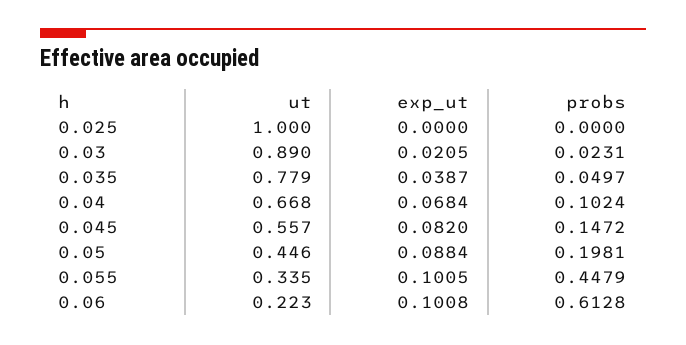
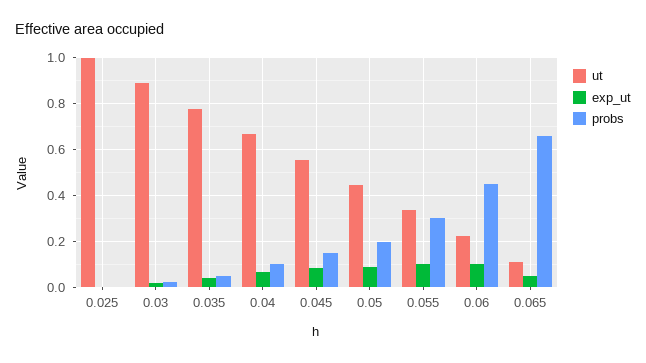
  {
    "ut": {
      "0.025": 1,
      "0.03": 0.89,
      "0.035": 0.779,
      "0.04": 0.668,
      "0.045": 0.557,
      "0.05": 0.446,
      "0.055": 0.335,
-     "0.06": 0.223
+     "0.06": 0.223,
+     "0.065": 0.1
    },
    "exp_ut": {
      "0.025": 0,
      "0.03": 0.0205,
      "0.035": 0.0387,
      "0.04": 0.0684,
      "0.045": 0.082,
      "0.05": 0.0884,
      "0.055": 0.1005,
-     "0.06": 0.1008
+     "0.06": 0.1008,
+     "0.065": 0.05
    },
    "probs": {
      "0.025": 0,
      "0.03": 0.0231,
      "0.035": 0.0497,
      "0.04": 0.1024,
      "0.045": 0.1472,
      "0.05": 0.1981,
-     "0.055": 0.4479,
+     "0.055": 0.3,
-     "0.06": 0.6128
+     "0.06": 0.45,
+     "0.065": 0.65
    }
  }

